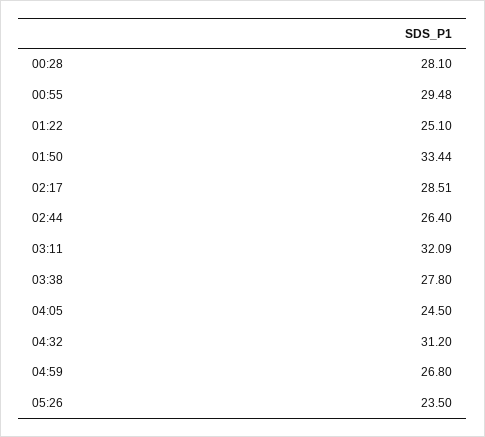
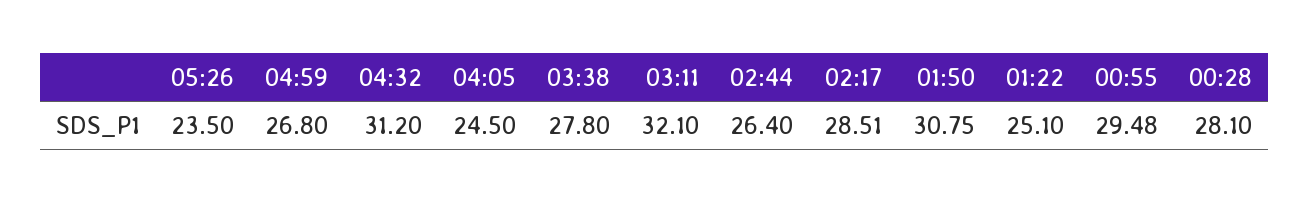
  {
    "00:28": 28.1,
    "00:55": 29.48,
    "01:22": 25.1,
-   "01:50": 33.44,
+   "01:50": 30.75,
    "02:17": 28.51,
    "02:44": 26.4,
-   "03:11": 32.09,
+   "03:11": 32.1,
    "03:38": 27.8,
    "04:05": 24.5,
    "04:32": 31.2,
    "04:59": 26.8,
    "05:26": 23.5
  }

